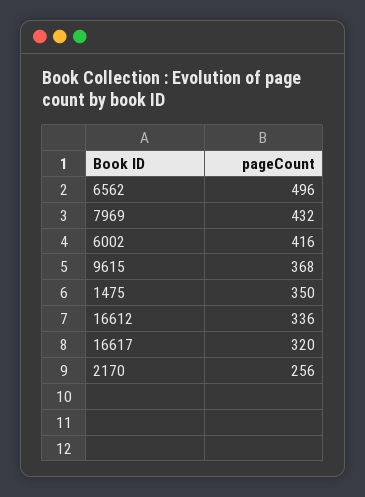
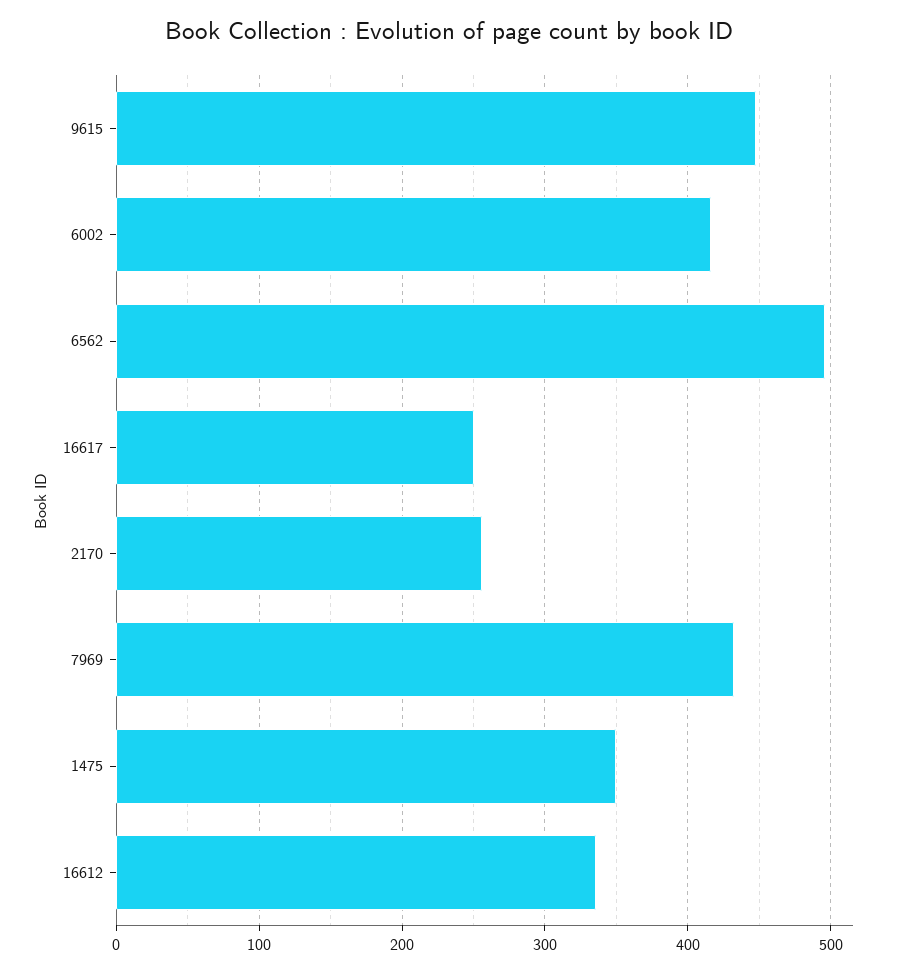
  {
    "6562": 496,
    "7969": 432,
    "6002": 416,
-   "9615": 368,
+   "9615": 450,
    "1475": 350,
    "16612": 336,
-   "16617": 320,
+   "16617": 250,
    "2170": 256
  }

